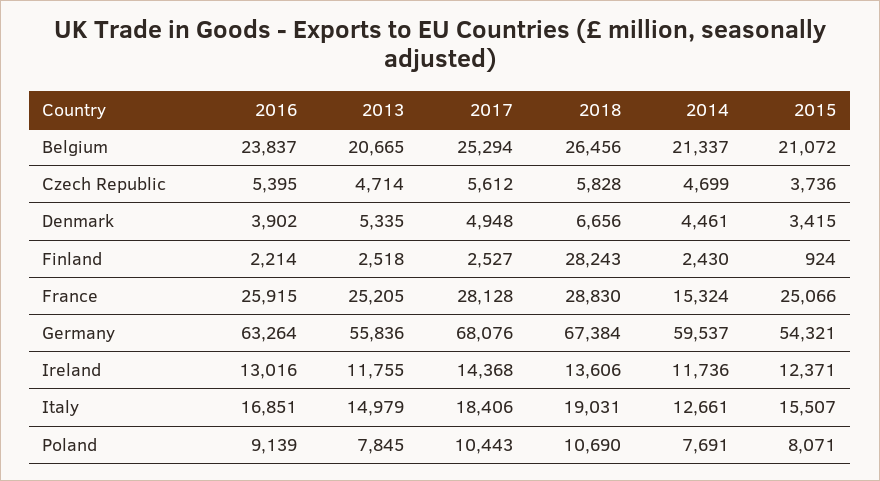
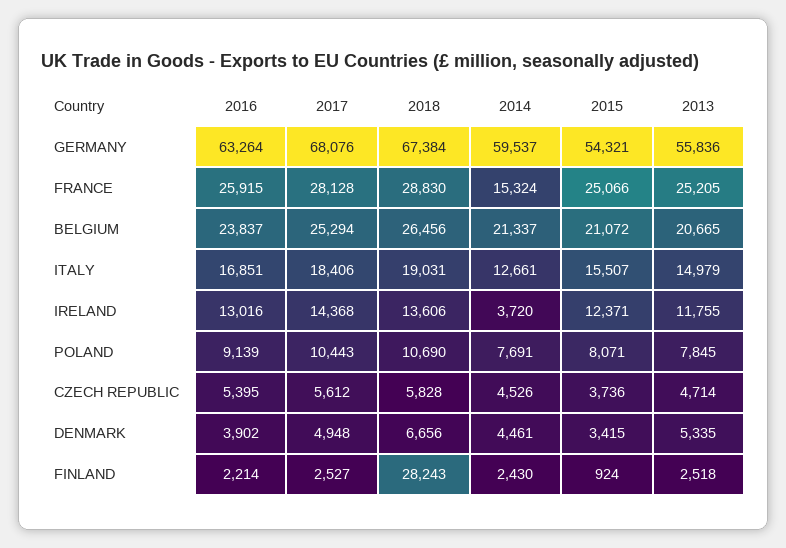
  {
    "2016": {
      "Belgium": 23837,
      "Czech Republic": 5395,
      "Denmark": 3902,
      "Finland": 2214,
      "France": 25915,
      "Germany": 63264,
      "Ireland": 13016,
      "Italy": 16851,
      "Poland": 9139
    },
    "2013": {
      "Belgium": 20665,
      "Czech Republic": 4714,
      "Denmark": 5335,
      "Finland": 2518,
      "France": 25205,
      "Germany": 55836,
      "Ireland": 11755,
      "Italy": 14979,
      "Poland": 7845
    },
    "2017": {
      "Belgium": 25294,
      "Czech Republic": 5612,
      "Denmark": 4948,
      "Finland": 2527,
      "France": 28128,
      "Germany": 68076,
      "Ireland": 14368,
      "Italy": 18406,
      "Poland": 10443
    },
    "2018": {
      "Belgium": 26456,
      "Czech Republic": 5828,
      "Denmark": 6656,
      "Finland": 28243,
      "France": 28830,
      "Germany": 67384,
      "Ireland": 13606,
      "Italy": 19031,
      "Poland": 10690
    },
    "2014": {
      "Belgium": 21337,
-     "Czech Republic": 4699,
+     "Czech Republic": 4526,
      "Denmark": 4461,
      "Finland": 2430,
      "France": 15324,
      "Germany": 59537,
-     "Ireland": 11736,
+     "Ireland": 3720,
      "Italy": 12661,
      "Poland": 7691
    },
    "2015": {
      "Belgium": 21072,
      "Czech Republic": 3736,
      "Denmark": 3415,
      "Finland": 924,
      "France": 25066,
      "Germany": 54321,
      "Ireland": 12371,
      "Italy": 15507,
      "Poland": 8071
    }
  }

